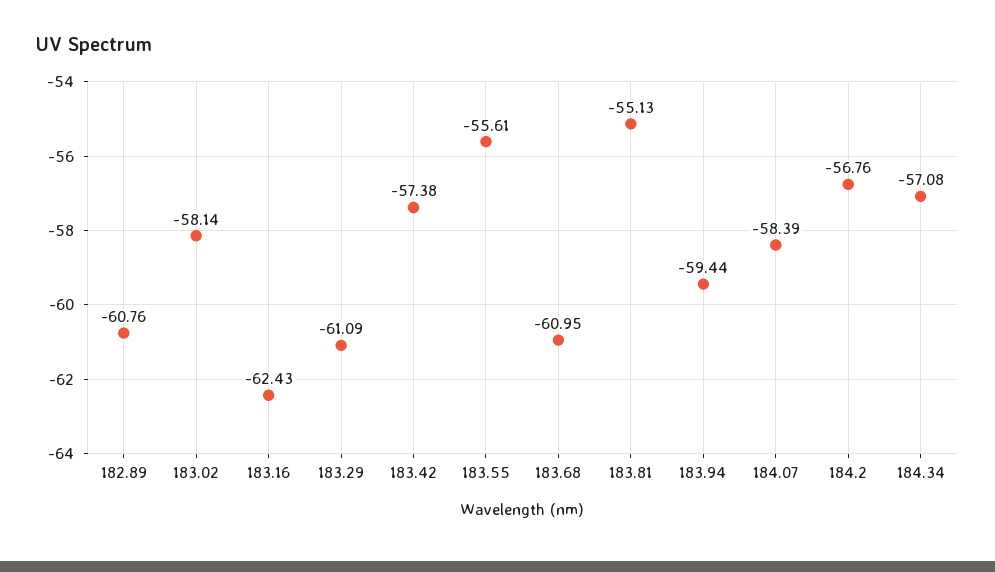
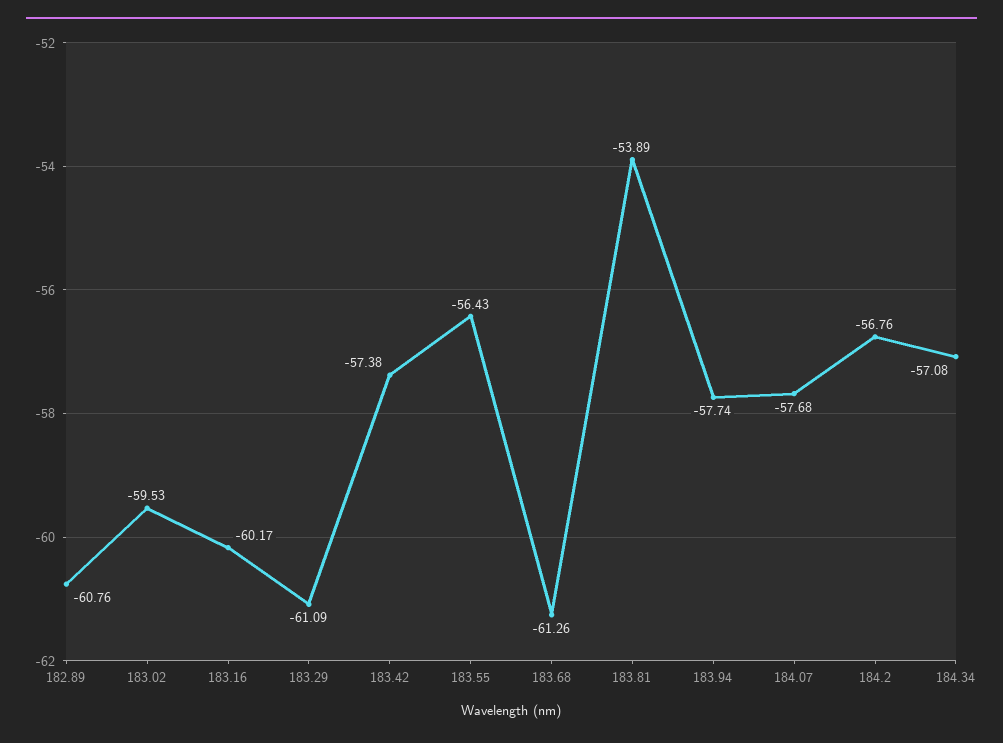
  {
    "182.89": -60.76,
-   "183.02": -58.14,
+   "183.02": -59.53,
-   "183.16": -62.43,
+   "183.16": -60.17,
    "183.29": -61.09,
    "183.42": -57.38,
-   "183.55": -55.61,
+   "183.55": -56.43,
-   "183.68": -60.95,
+   "183.68": -61.26,
-   "183.81": -55.13,
+   "183.81": -53.89,
-   "183.94": -59.44,
+   "183.94": -57.74,
-   "184.07": -58.39,
+   "184.07": -57.68,
    "184.2": -56.76,
    "184.34": -57.08
  }

